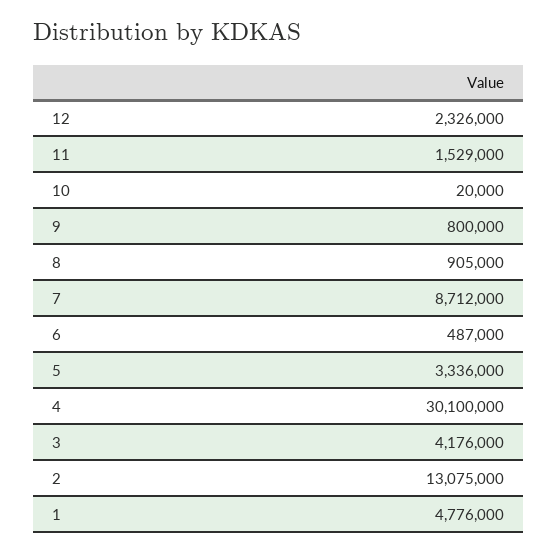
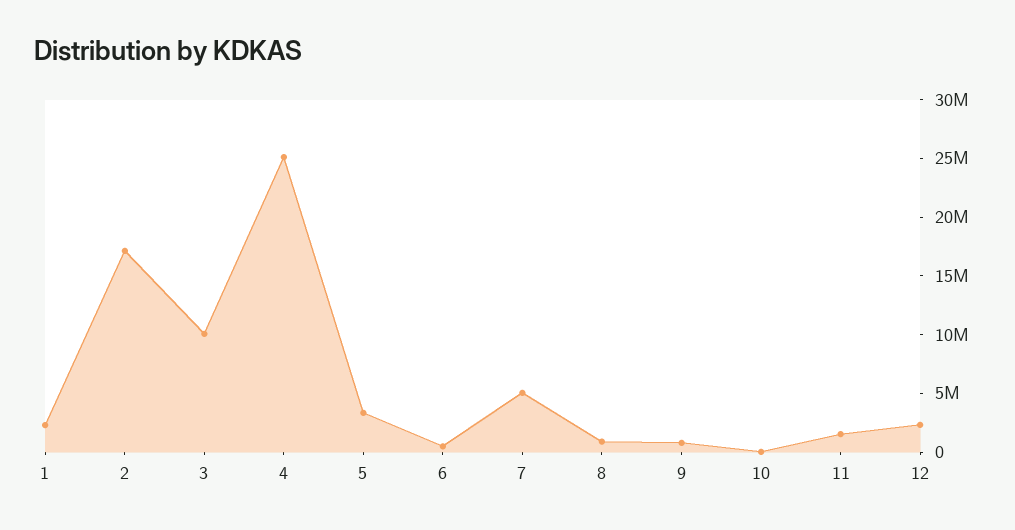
  {
    "12": 2326000,
    "11": 1529000,
    "10": 20000,
    "9": 800000,
    "8": 905000,
-   "7": 8712000,
+   "7": 5000000,
    "6": 487000,
    "5": 3336000,
-   "4": 30100000,
+   "4": 25000000,
-   "3": 4176000,
+   "3": 10000000,
-   "2": 13075000,
+   "2": 17000000,
-   "1": 4776000
+   "1": 2000000
  }

